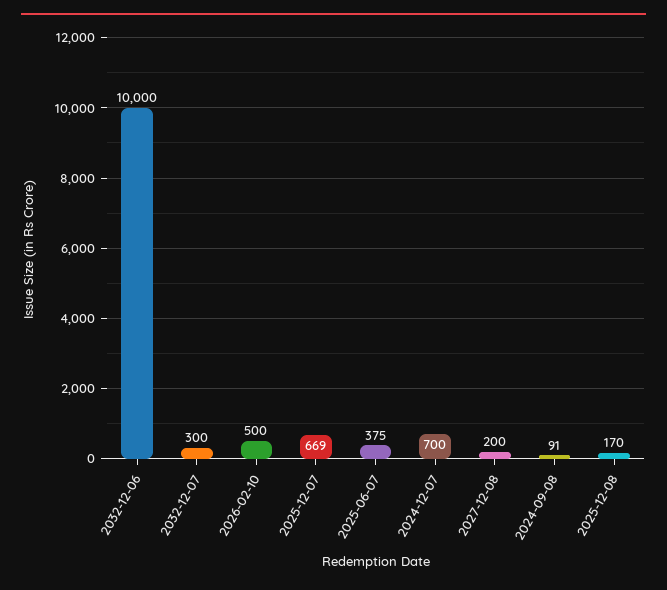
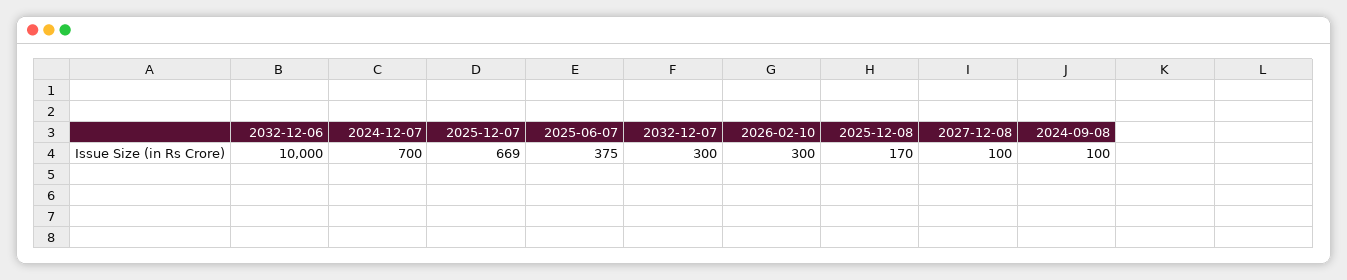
  {
    "2032-12-06": 10000,
    "2032-12-07": 300,
-   "2026-02-10": 500,
+   "2026-02-10": 300,
    "2025-12-07": 669,
    "2025-06-07": 375,
    "2024-12-07": 700,
-   "2027-12-08": 200,
+   "2027-12-08": 100,
-   "2024-09-08": 91,
+   "2024-09-08": 100,
    "2025-12-08": 170
  }

